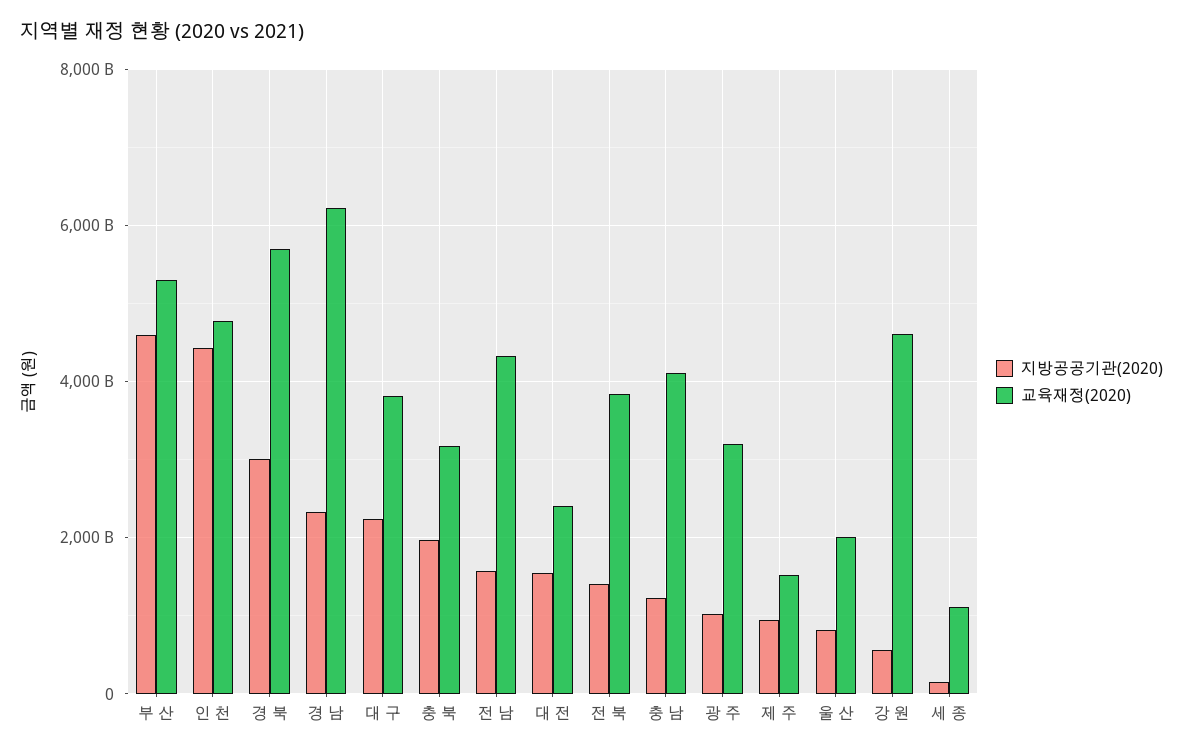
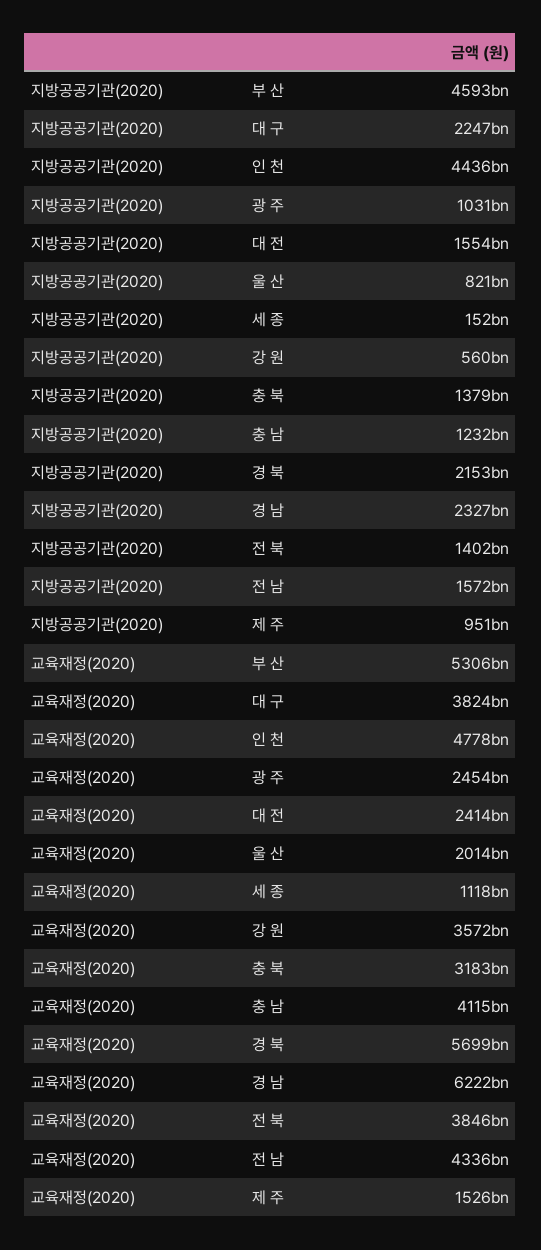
  {
    "지방공공기관(2020)": {
      "부 산": 4593000000000,
      "인 천": 4436000000000,
-     "경 북": 3000000000000,
+     "경 북": 2153000000000,
      "경 남": 2327000000000,
      "대 구": 2247000000000,
-     "충 북": 2000000000000,
+     "충 북": 1379000000000,
      "전 남": 1572000000000,
      "대 전": 1554000000000,
      "전 북": 1402000000000,
      "충 남": 1232000000000,
      "광 주": 1031000000000,
      "제 주": 951000000000,
      "울 산": 821000000000,
      "강 원": 560000000000,
      "세 종": 152000000000
    },
    "교육재정(2020)": {
      "부 산": 5306000000000,
      "인 천": 4778000000000,
      "경 북": 5699000000000,
      "경 남": 6222000000000,
      "대 구": 3824000000000,
      "충 북": 3183000000000,
      "전 남": 4336000000000,
      "대 전": 2414000000000,
      "전 북": 3846000000000,
      "충 남": 4115000000000,
-     "광 주": 3200000000000,
+     "광 주": 2454000000000,
      "제 주": 1526000000000,
      "울 산": 2014000000000,
-     "강 원": 4600000000000,
+     "강 원": 3572000000000,
      "세 종": 1118000000000
    }
  }

